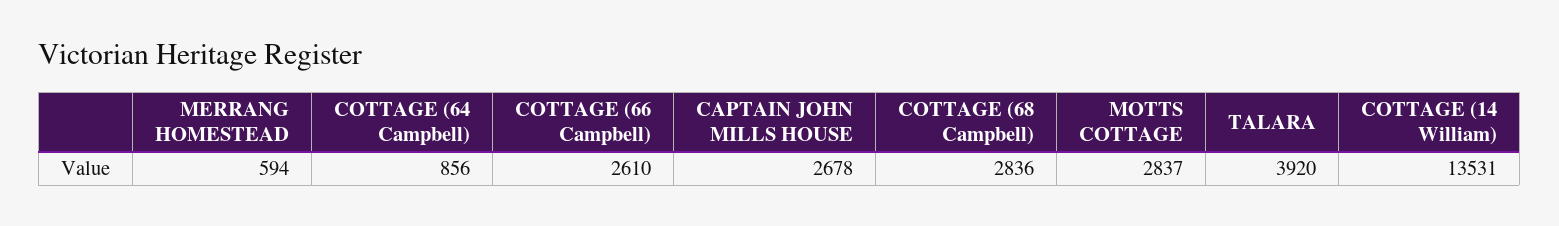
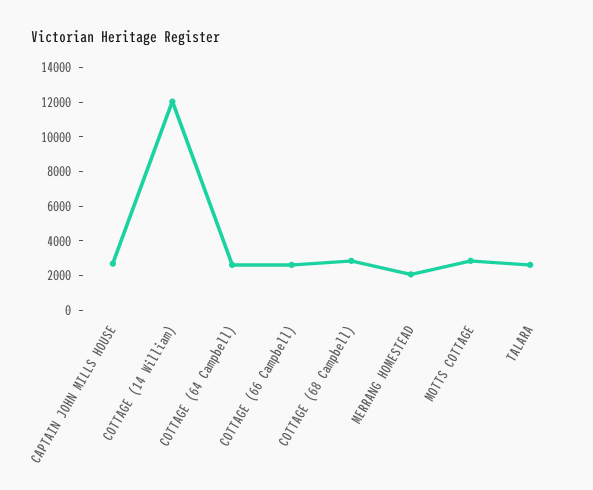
  {
-   "MERRANG HOMESTEAD": 594,
+   "MERRANG HOMESTEAD": 2000,
-   "COTTAGE (64 Campbell)": 856,
+   "COTTAGE (64 Campbell)": 2500,
    "COTTAGE (66 Campbell)": 2610,
    "CAPTAIN JOHN MILLS HOUSE": 2678,
    "COTTAGE (68 Campbell)": 2836,
    "MOTTS COTTAGE": 2837,
-   "TALARA": 3920,
+   "TALARA": 2500,
-   "COTTAGE (14 William)": 13531
+   "COTTAGE (14 William)": 12000
  }

